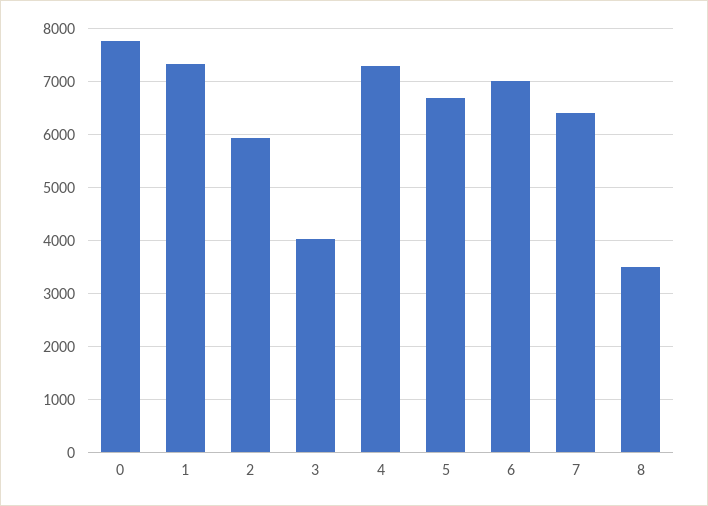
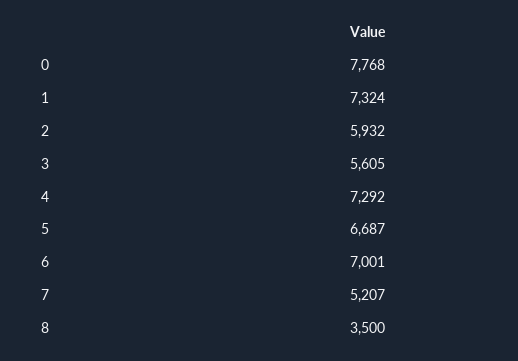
  {
    "0": 7768,
    "1": 7324,
    "2": 5932,
-   "3": 4000,
+   "3": 5605,
    "4": 7292,
    "5": 6687,
    "6": 7001,
-   "7": 6400,
+   "7": 5207,
    "8": 3500
  }

